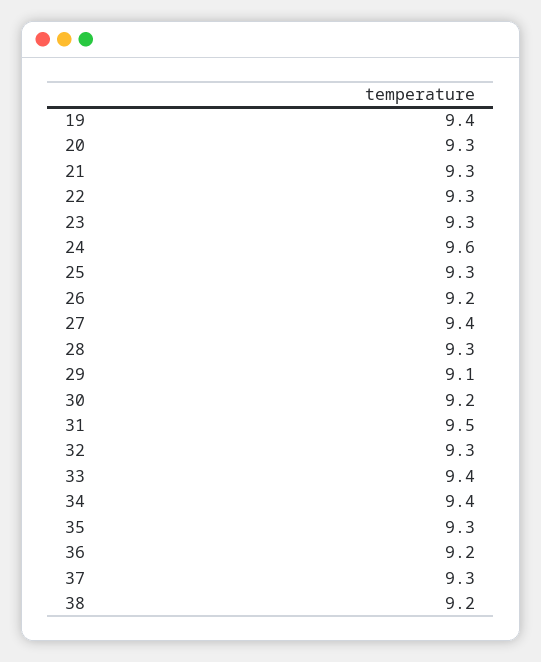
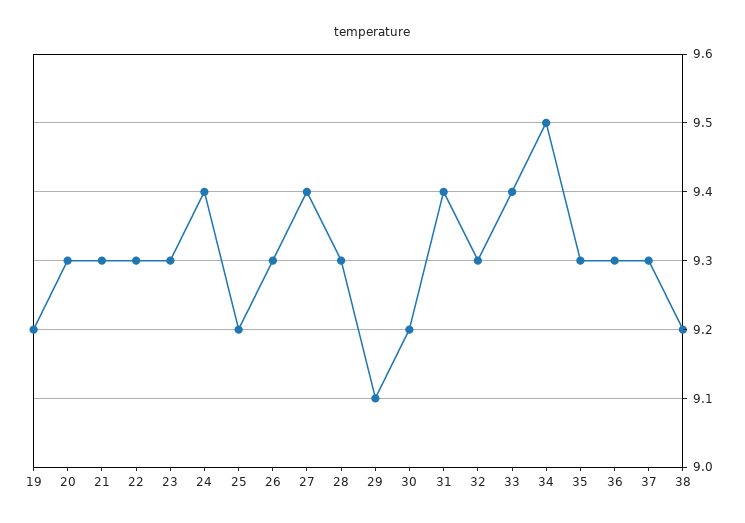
  {
-   "19": 9.4,
+   "19": 9.2,
    "20": 9.3,
    "21": 9.3,
    "22": 9.3,
    "23": 9.3,
-   "24": 9.6,
+   "24": 9.4,
-   "25": 9.3,
+   "25": 9.2,
-   "26": 9.2,
+   "26": 9.3,
    "27": 9.4,
    "28": 9.3,
    "29": 9.1,
    "30": 9.2,
-   "31": 9.5,
+   "31": 9.4,
    "32": 9.3,
    "33": 9.4,
-   "34": 9.4,
+   "34": 9.5,
    "35": 9.3,
-   "36": 9.2,
+   "36": 9.3,
    "37": 9.3,
    "38": 9.2
  }

